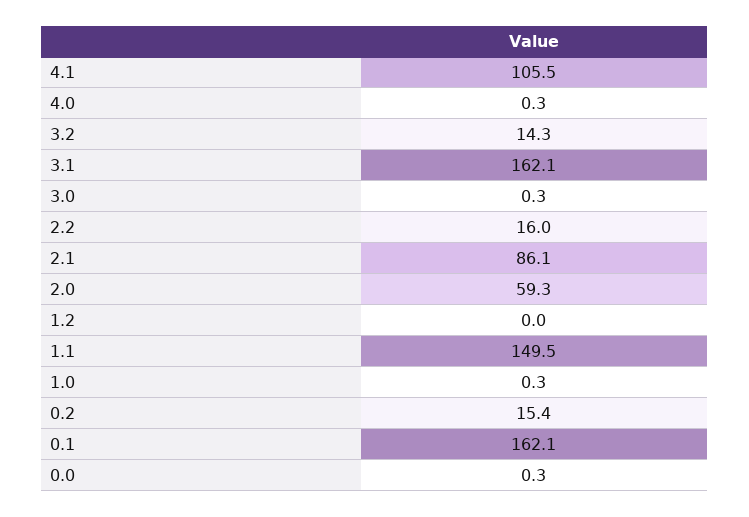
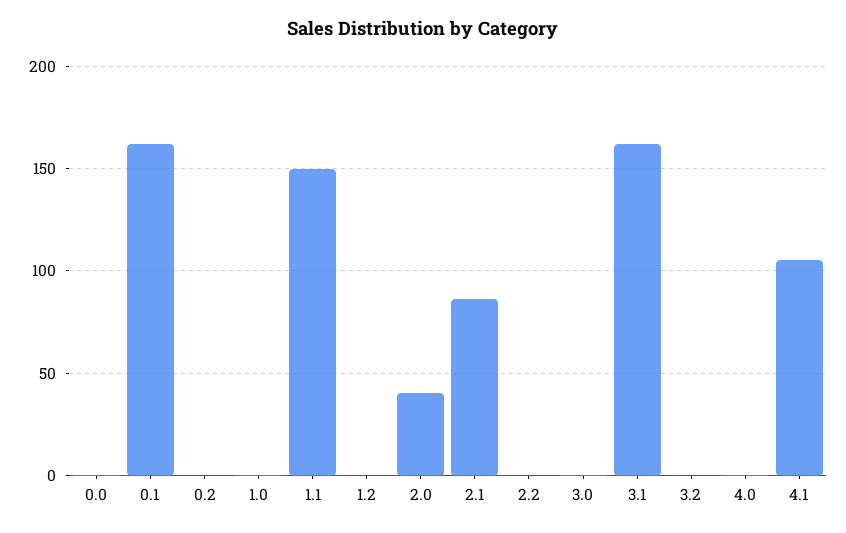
  {
    "4.1": 105.5,
    "4.0": 0.3,
-   "3.2": 14.3,
+   "3.2": 0,
    "3.1": 162.1,
    "3.0": 0.3,
-   "2.2": 16,
+   "2.2": 0,
    "2.1": 86.1,
-   "2.0": 59.3,
+   "2.0": 40,
    "1.2": 0,
    "1.1": 149.5,
    "1.0": 0.3,
-   "0.2": 15.4,
+   "0.2": 0,
    "0.1": 162.1,
    "0.0": 0.3
  }

